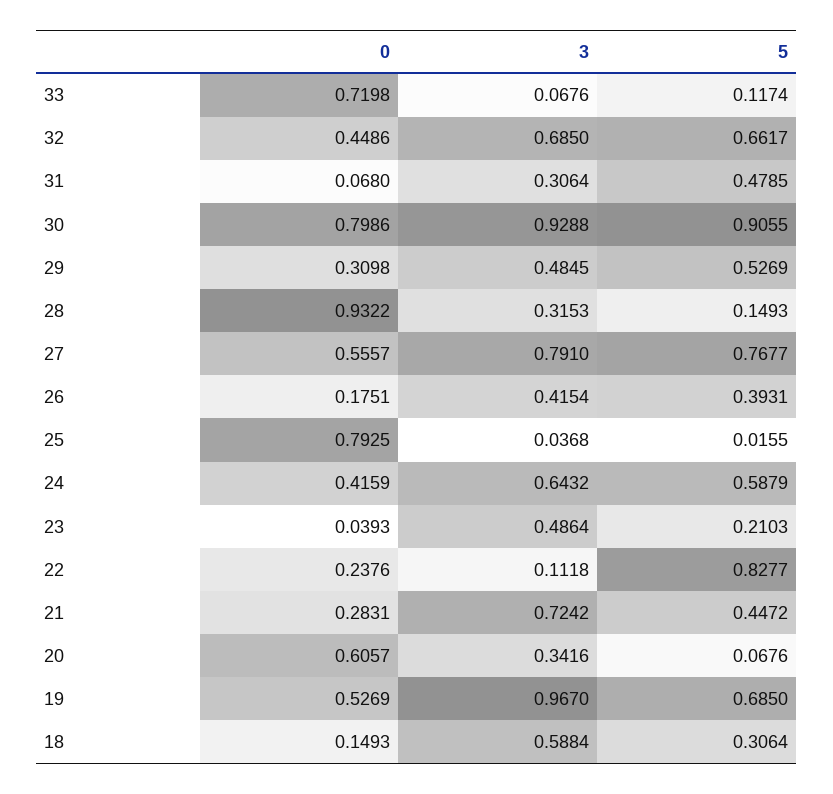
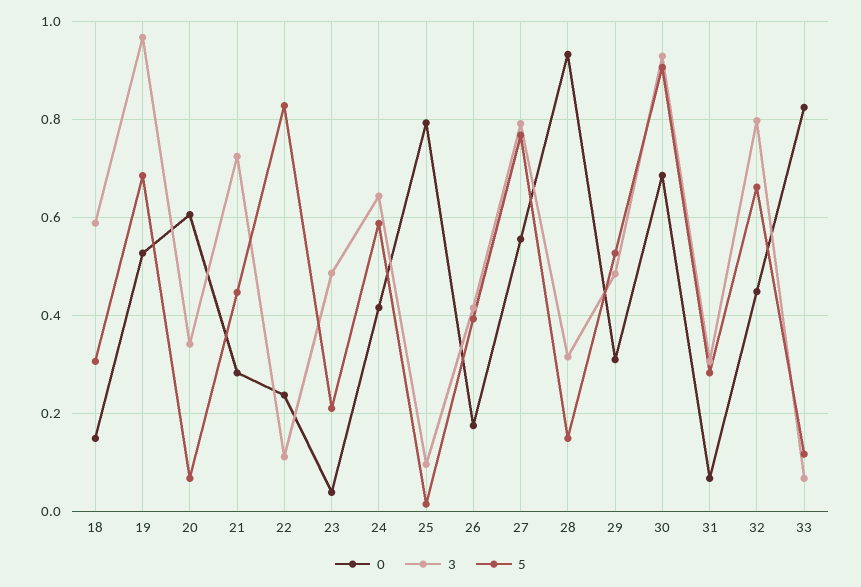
  {
    "0": {
-     "33": 0.7198,
+     "33": 0.82,
      "32": 0.4486,
      "31": 0.068,
-     "30": 0.7986,
+     "30": 0.68,
      "29": 0.3098,
      "28": 0.9322,
      "27": 0.5557,
      "26": 0.1751,
      "25": 0.7925,
      "24": 0.4159,
      "23": 0.0393,
      "22": 0.2376,
      "21": 0.2831,
      "20": 0.6057,
      "19": 0.5269,
      "18": 0.1493
    },
    "3": {
      "33": 0.0676,
-     "32": 0.685,
+     "32": 0.8,
      "31": 0.3064,
      "30": 0.9288,
      "29": 0.4845,
      "28": 0.3153,
      "27": 0.791,
      "26": 0.4154,
-     "25": 0.0368,
+     "25": 0.1,
      "24": 0.6432,
      "23": 0.4864,
      "22": 0.1118,
      "21": 0.7242,
      "20": 0.3416,
      "19": 0.967,
      "18": 0.5884
    },
    "5": {
      "33": 0.1174,
      "32": 0.6617,
-     "31": 0.4785,
+     "31": 0.28,
      "30": 0.9055,
      "29": 0.5269,
      "28": 0.1493,
      "27": 0.7677,
      "26": 0.3931,
      "25": 0.0155,
      "24": 0.5879,
      "23": 0.2103,
      "22": 0.8277,
      "21": 0.4472,
      "20": 0.0676,
      "19": 0.685,
      "18": 0.3064
    }
  }

